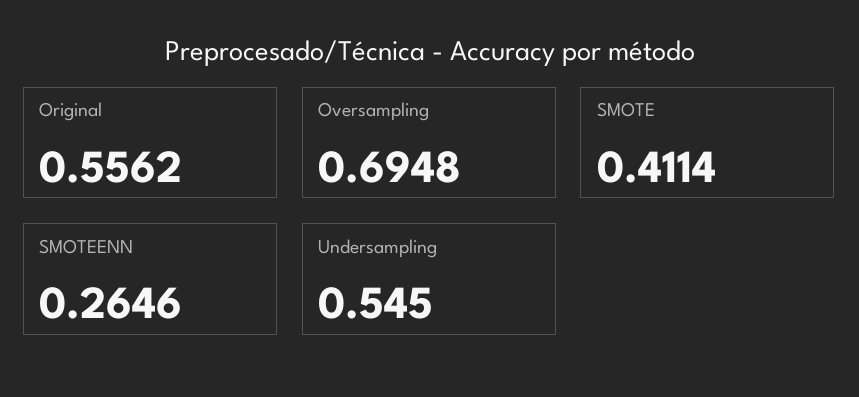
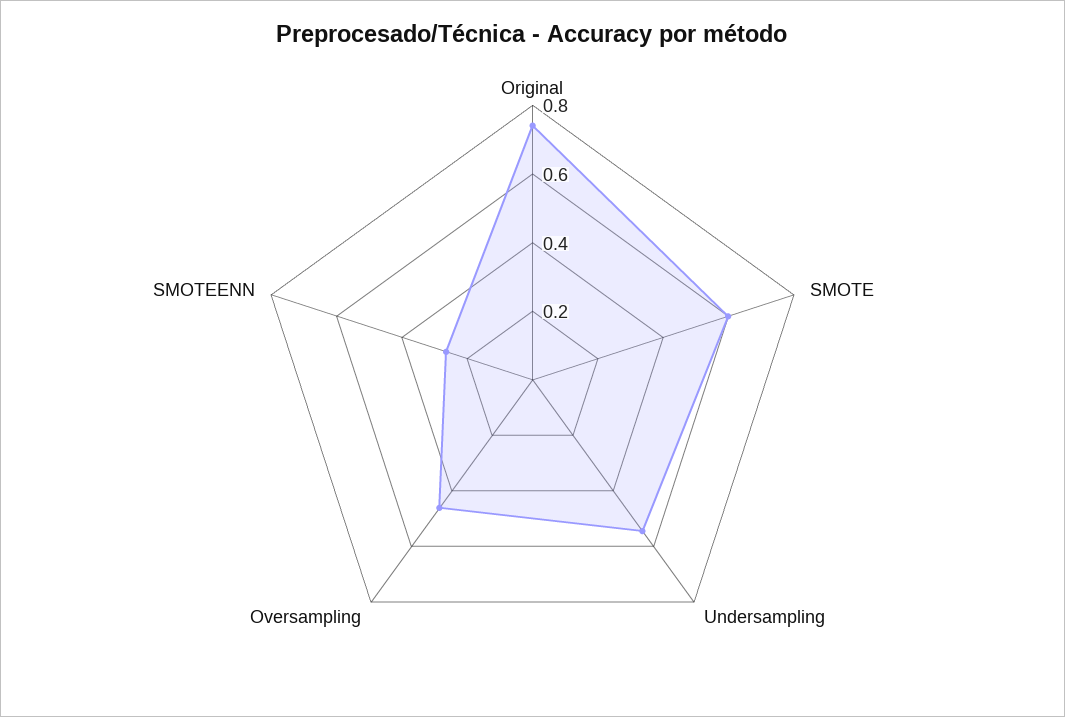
  {
-   "Original": 0.5562,
+   "Original": 0.75,
-   "Oversampling": 0.6948,
+   "Oversampling": 0.45,
-   "SMOTE": 0.4114,
+   "SMOTE": 0.6,
    "SMOTEENN": 0.2646,
    "Undersampling": 0.545
  }

